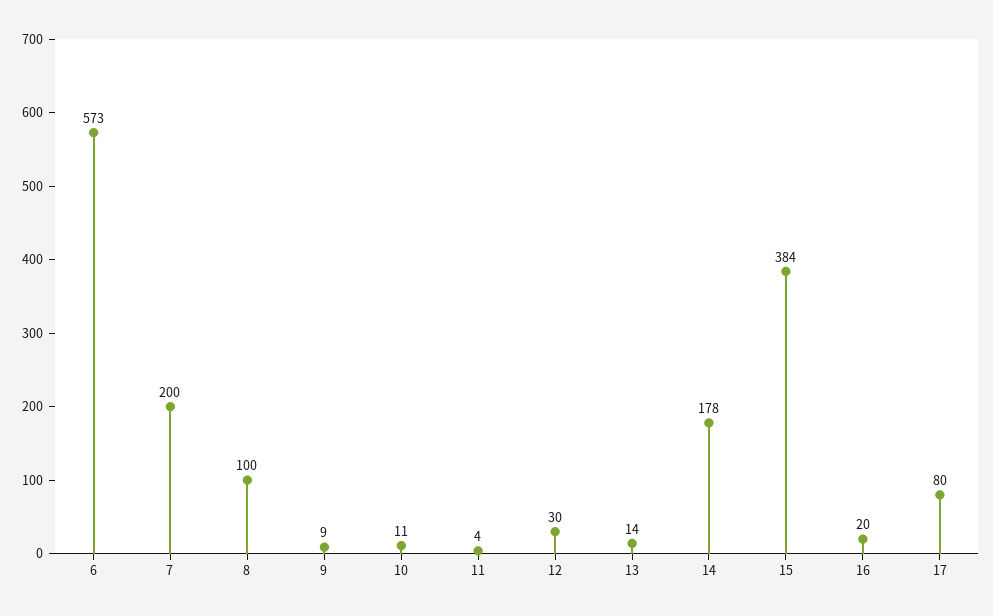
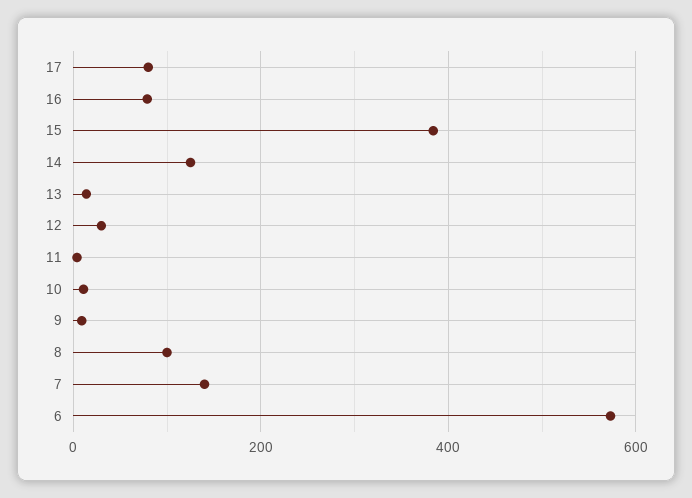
  {
    "6": 573,
-   "7": 200,
+   "7": 140,
    "8": 100,
    "9": 9,
    "10": 11,
    "11": 4,
    "12": 30,
    "13": 14,
-   "14": 178,
+   "14": 120,
    "15": 384,
-   "16": 20,
+   "16": 80,
    "17": 80
  }

